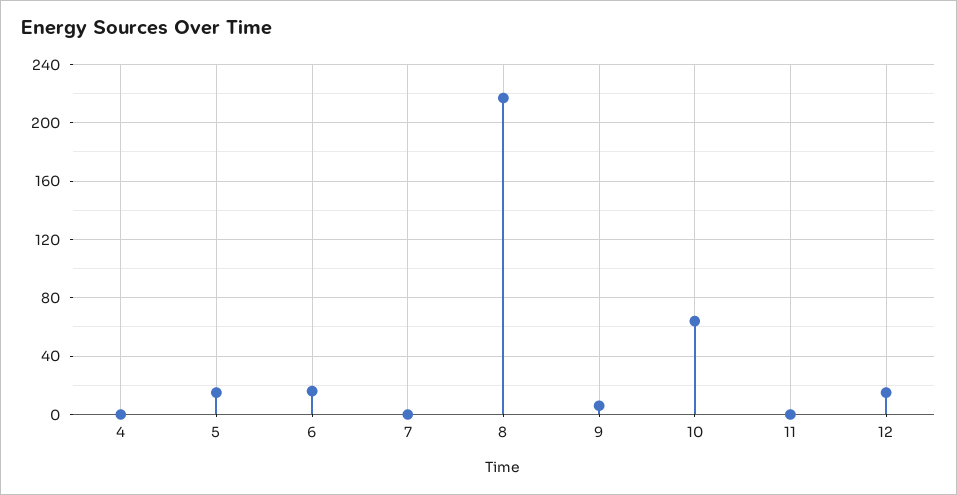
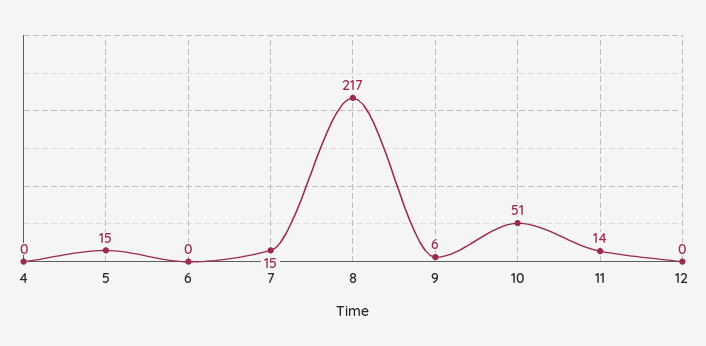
  {
    "4": 0,
    "5": 15,
-   "6": 15,
+   "6": 0,
-   "7": 0,
+   "7": 15,
    "8": 217,
    "9": 6,
-   "10": 65,
+   "10": 51,
-   "11": 0,
+   "11": 14,
-   "12": 15
+   "12": 0
  }

